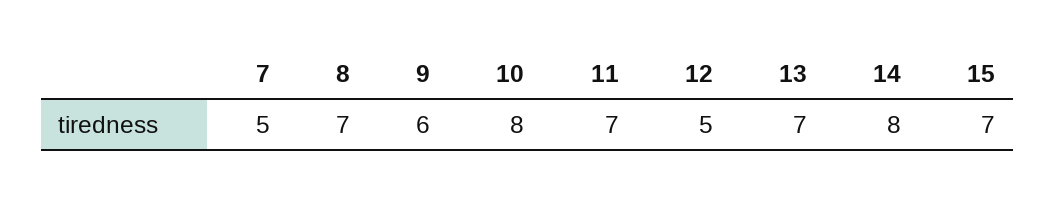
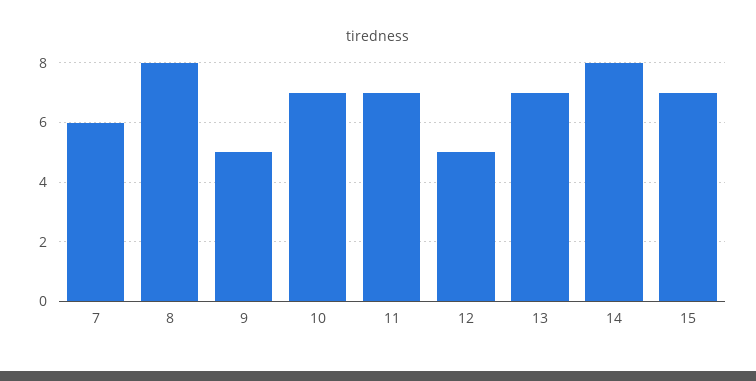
  {
-   "7": 5,
+   "7": 6,
-   "8": 7,
+   "8": 8,
-   "9": 6,
+   "9": 5,
-   "10": 8,
+   "10": 7,
    "11": 7,
    "12": 5,
    "13": 7,
    "14": 8,
    "15": 7
  }

